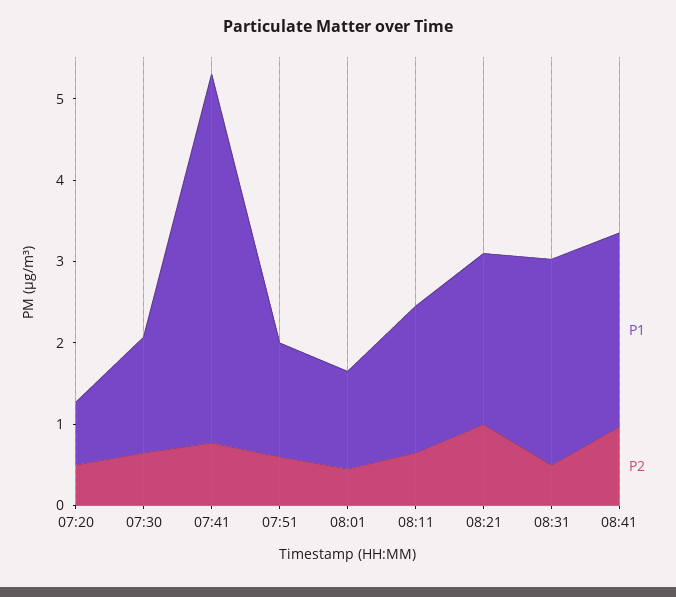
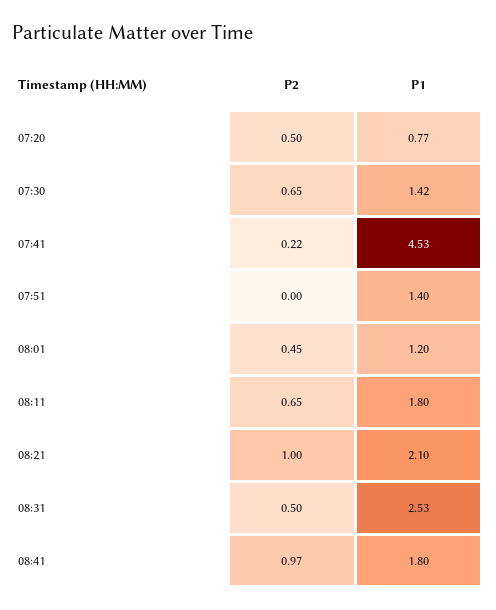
  {
    "P1": {
      "07:20": 0.77,
      "07:30": 1.42,
      "07:41": 4.53,
      "07:51": 1.4,
      "08:01": 1.2,
      "08:11": 1.8,
      "08:21": 2.1,
      "08:31": 2.53,
-     "08:41": 2.4
+     "08:41": 1.8
    },
    "P2": {
      "07:20": 0.5,
      "07:30": 0.65,
-     "07:41": 0.8,
+     "07:41": 0.22,
-     "07:51": 0.6,
+     "07:51": 0,
      "08:01": 0.45,
      "08:11": 0.65,
      "08:21": 1,
      "08:31": 0.5,
      "08:41": 0.97
    }
  }

